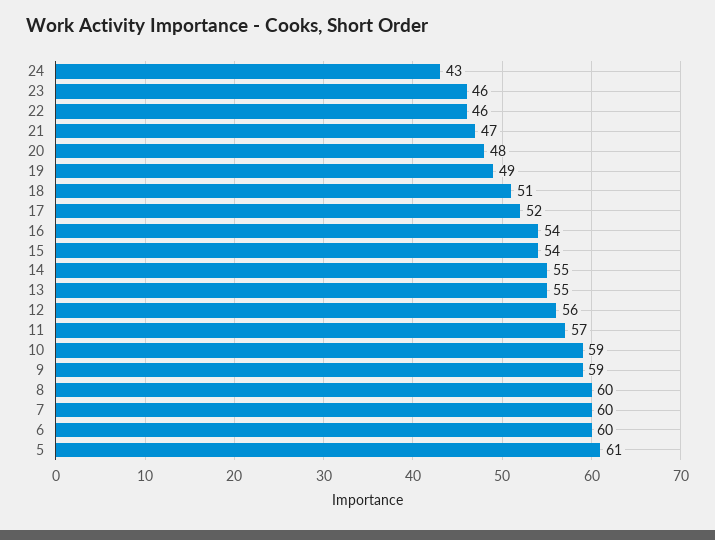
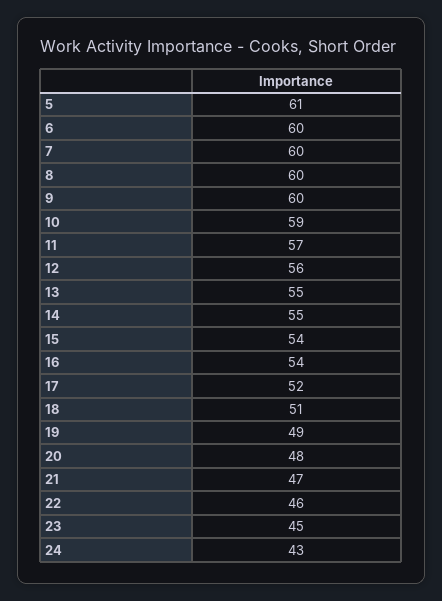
  {
    "24": 43,
-   "23": 46,
+   "23": 45,
    "22": 46,
    "21": 47,
    "20": 48,
    "19": 49,
    "18": 51,
    "17": 52,
    "16": 54,
    "15": 54,
    "14": 55,
    "13": 55,
    "12": 56,
    "11": 57,
    "10": 59,
-   "9": 59,
+   "9": 60,
    "8": 60,
    "7": 60,
    "6": 60,
    "5": 61
  }

